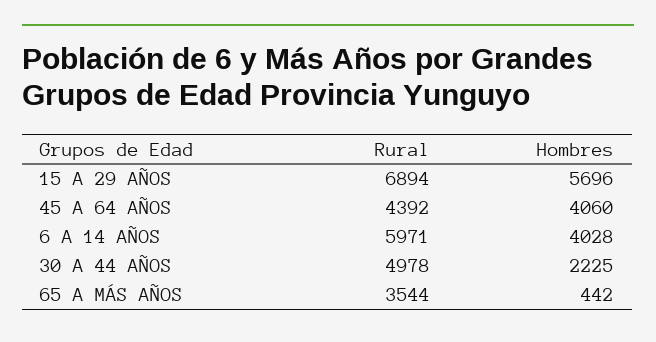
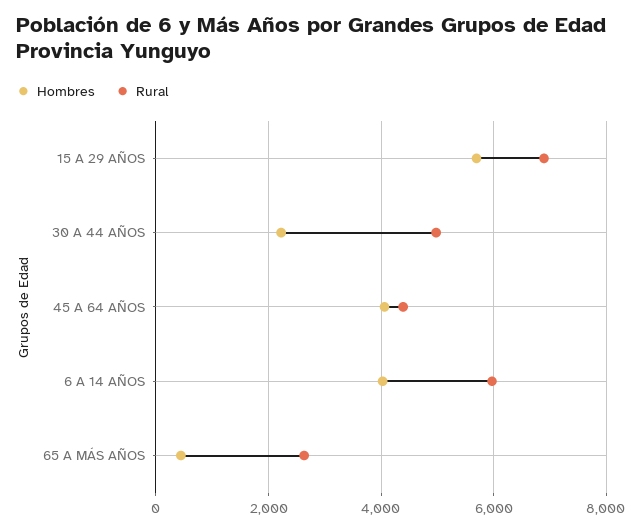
  {
    "Rural": {
      "15 A 29 AÑOS": 6894,
      "45 A 64 AÑOS": 4392,
      "6 A 14 AÑOS": 5971,
      "30 A 44 AÑOS": 4978,
-     "65 A MÁS AÑOS": 3544
+     "65 A MÁS AÑOS": 2600
    },
    "Hombres": {
      "15 A 29 AÑOS": 5696,
      "45 A 64 AÑOS": 4060,
      "6 A 14 AÑOS": 4028,
      "30 A 44 AÑOS": 2225,
      "65 A MÁS AÑOS": 442
    }
  }

